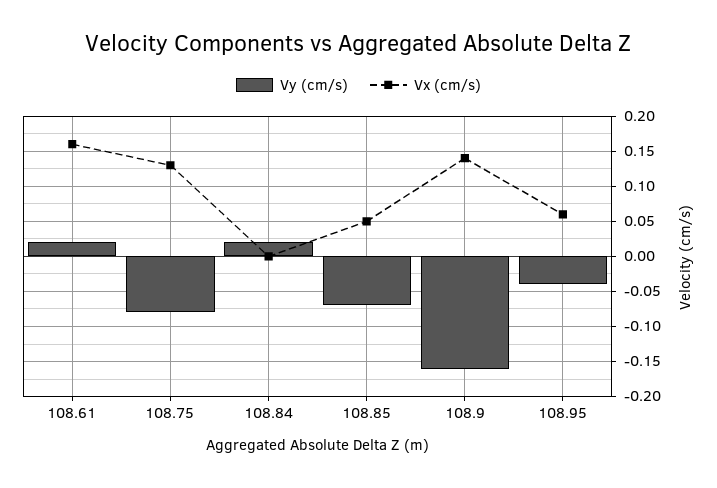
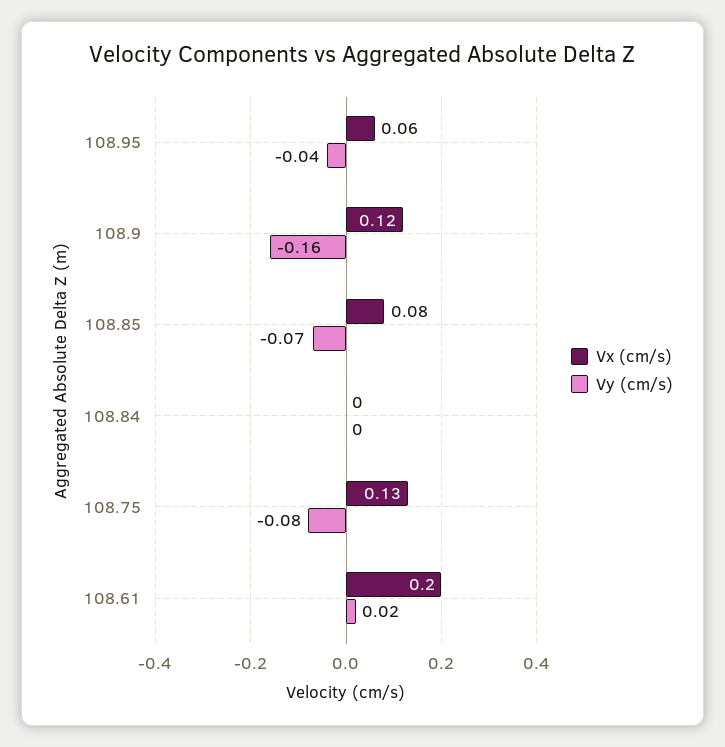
  {
    "Vy (cm/s)": {
      "108.61": 0.02,
      "108.75": -0.08,
-     "108.84": 0.02,
+     "108.84": 0,
      "108.85": -0.07,
      "108.9": -0.16,
      "108.95": -0.04
    },
    "Vx (cm/s)": {
-     "108.61": 0.16,
+     "108.61": 0.2,
      "108.75": 0.13,
      "108.84": 0,
-     "108.85": 0.05,
+     "108.85": 0.08,
-     "108.9": 0.14,
+     "108.9": 0.12,
      "108.95": 0.06
    }
  }

